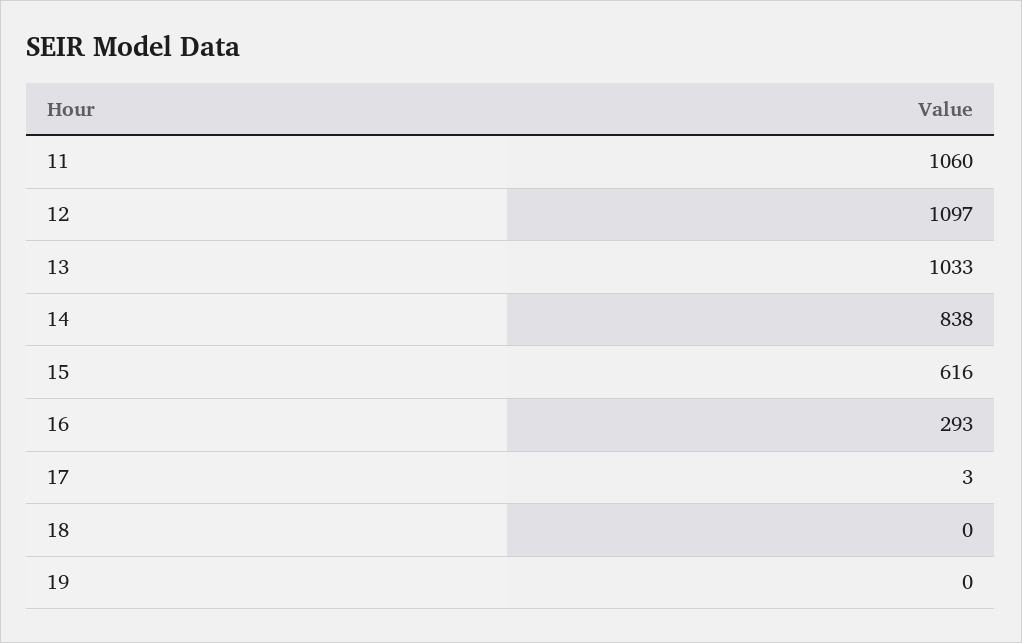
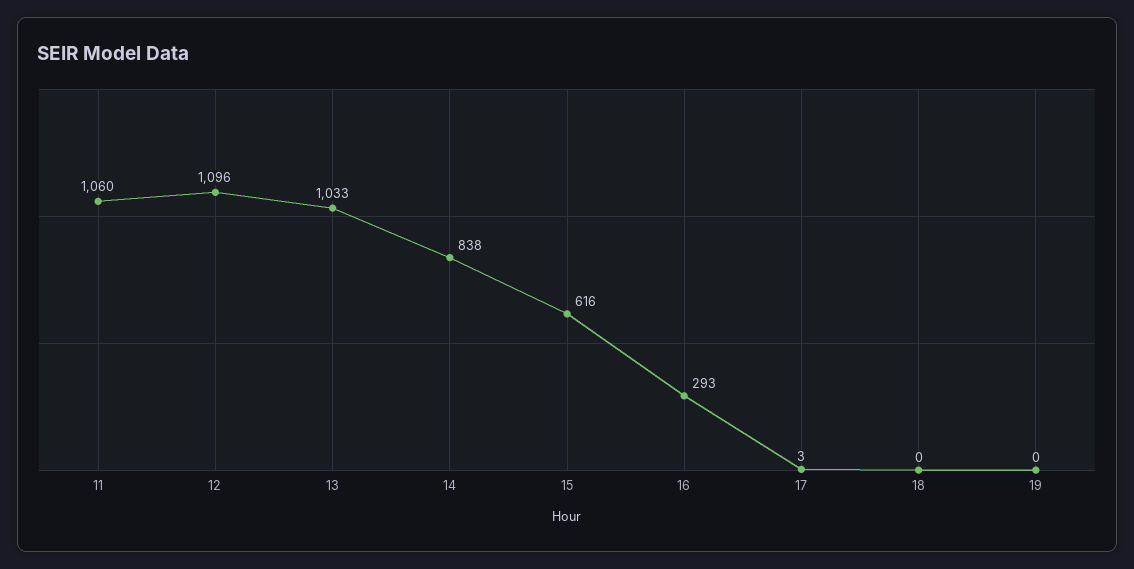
  {
    "11": 1060,
-   "12": 1097,
+   "12": 1096,
    "13": 1033,
    "14": 838,
    "15": 616,
    "16": 293,
    "17": 3,
    "18": 0,
    "19": 0
  }

